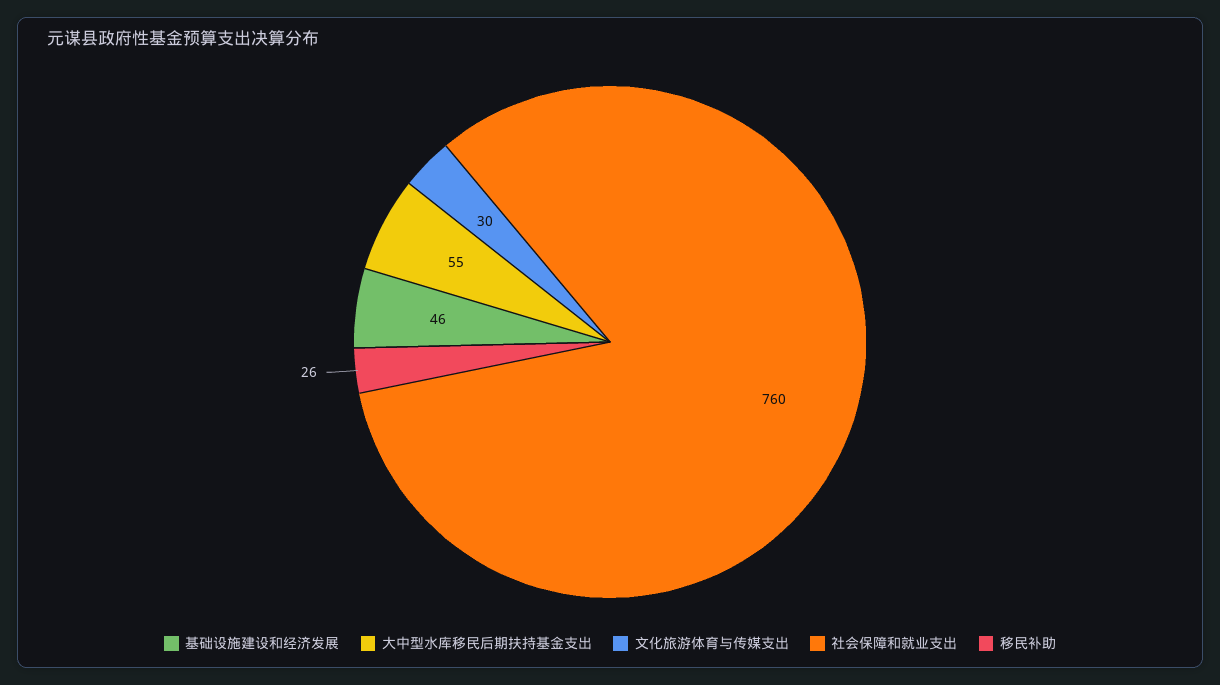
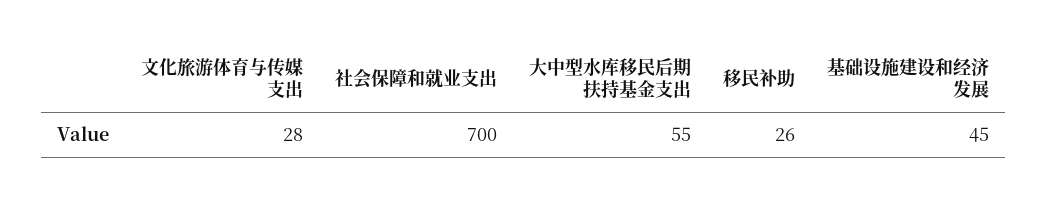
  {
-   "基础设施建设和经济发展": 46,
+   "基础设施建设和经济发展": 45,
    "大中型水库移民后期扶持基金支出": 55,
-   "文化旅游体育与传媒支出": 30,
+   "文化旅游体育与传媒支出": 28,
-   "社会保障和就业支出": 760,
+   "社会保障和就业支出": 700,
    "移民补助": 26
  }

